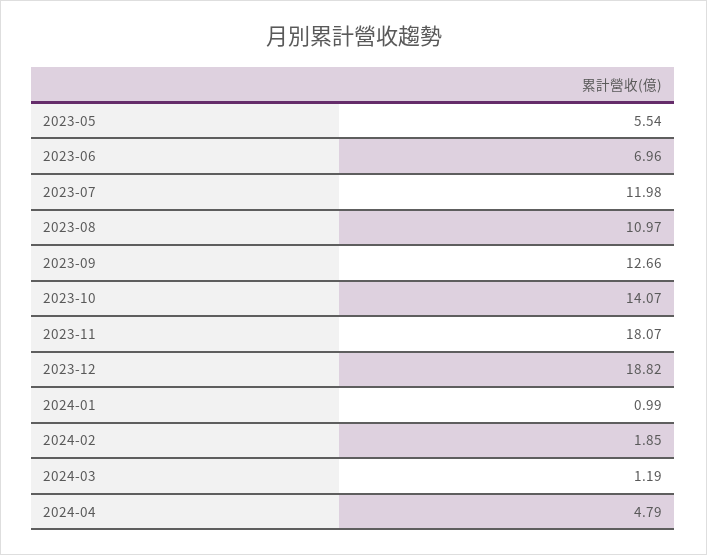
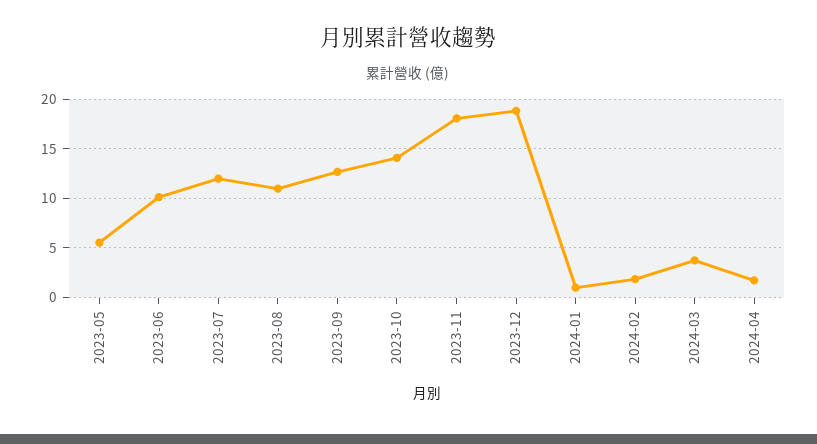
  {
    "2023-05": 5.54,
-   "2023-06": 6.96,
+   "2023-06": 10,
    "2023-07": 11.98,
    "2023-08": 10.97,
    "2023-09": 12.66,
    "2023-10": 14.07,
    "2023-11": 18.07,
    "2023-12": 18.82,
    "2024-01": 0.99,
    "2024-02": 1.85,
-   "2024-03": 1.19,
+   "2024-03": 4,
-   "2024-04": 4.79
+   "2024-04": 2
  }

